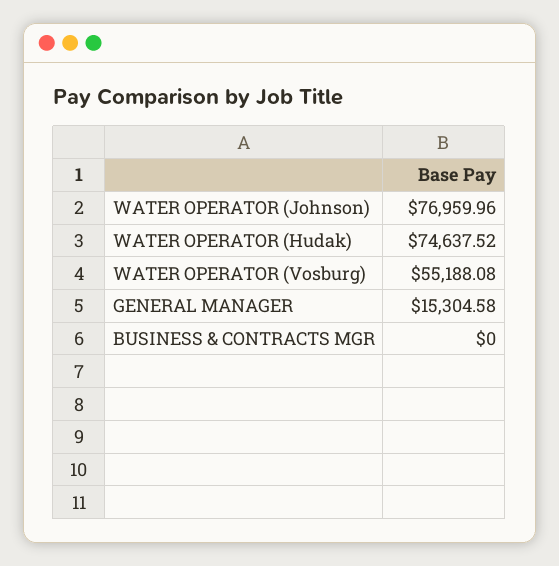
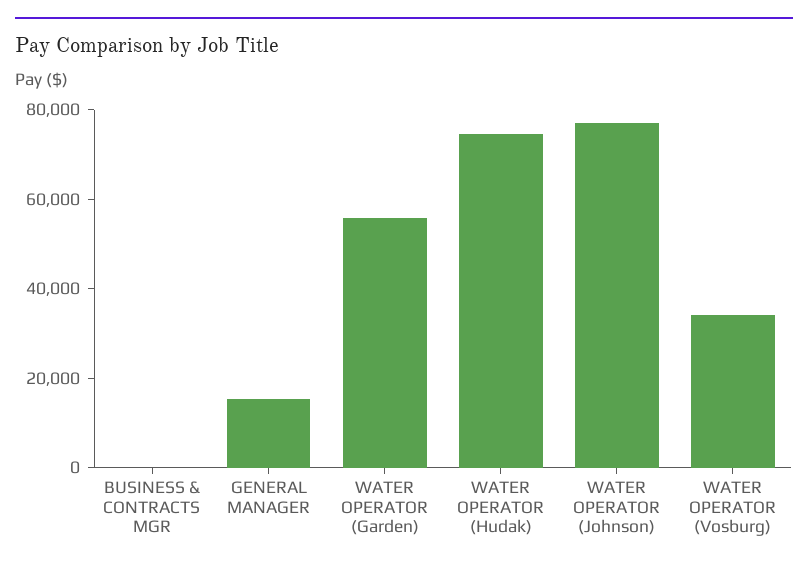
  {
    "WATER OPERATOR (Johnson)": 76959.96,
    "WATER OPERATOR (Hudak)": 74637.52,
-   "WATER OPERATOR (Vosburg)": 55188.08,
+   "WATER OPERATOR (Vosburg)": 35000,
    "GENERAL MANAGER": 15304.58,
-   "BUSINESS & CONTRACTS MGR": 0
+   "BUSINESS & CONTRACTS MGR": 0,
+   "WATER OPERATOR (Garden)": 55000
  }

